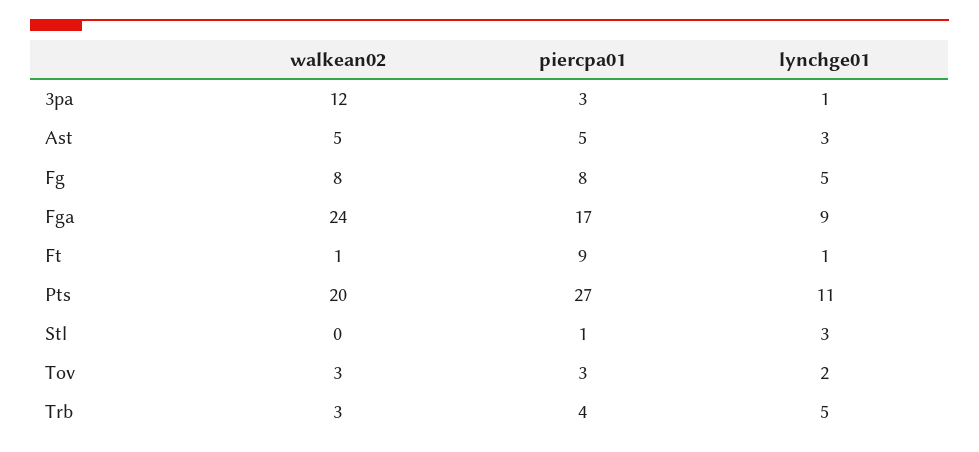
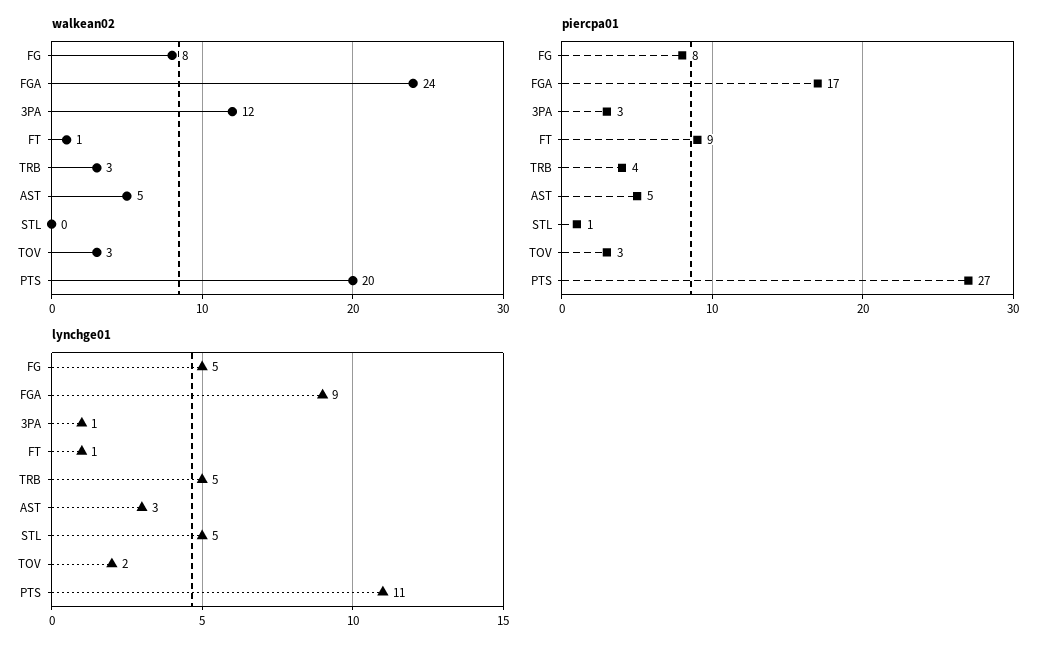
  {
    "walkean02": {
      "3pa": 12,
      "Ast": 5,
      "Fg": 8,
      "Fga": 24,
      "Ft": 1,
      "Pts": 20,
      "Stl": 0,
      "Tov": 3,
      "Trb": 3
    },
    "piercpa01": {
      "3pa": 3,
      "Ast": 5,
      "Fg": 8,
      "Fga": 17,
      "Ft": 9,
      "Pts": 27,
      "Stl": 1,
      "Tov": 3,
      "Trb": 4
    },
    "lynchge01": {
      "3pa": 1,
      "Ast": 3,
      "Fg": 5,
      "Fga": 9,
      "Ft": 1,
      "Pts": 11,
-     "Stl": 3,
+     "Stl": 5,
      "Tov": 2,
      "Trb": 5
    }
  }

